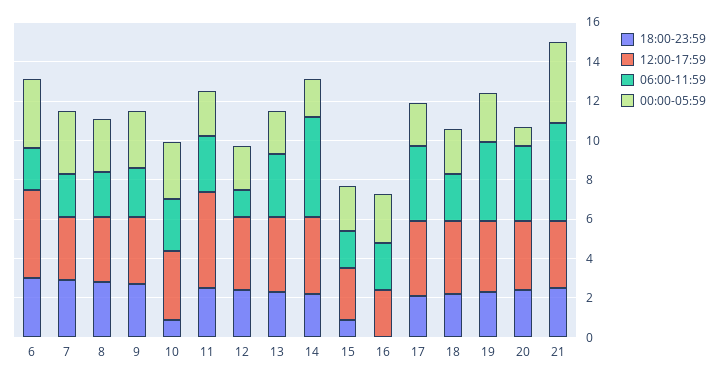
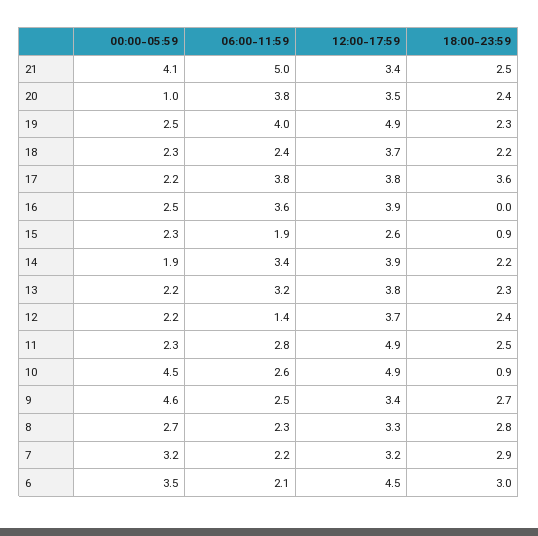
  {
    "18:00-23:59": {
      "6": 3,
      "7": 2.9,
      "8": 2.8,
      "9": 2.7,
      "10": 0.9,
      "11": 2.5,
      "12": 2.4,
      "13": 2.3,
      "14": 2.2,
      "15": 0.9,
      "16": 0,
-     "17": 2,
+     "17": 3.6,
      "18": 2.2,
      "19": 2.3,
      "20": 2.4,
      "21": 2.5
    },
    "12:00-17:59": {
      "6": 4.5,
      "7": 3.2,
      "8": 3.3,
      "9": 3.4,
-     "10": 3.5,
+     "10": 4.9,
      "11": 4.9,
      "12": 3.7,
      "13": 3.8,
      "14": 3.9,
      "15": 2.6,
-     "16": 2.5,
+     "16": 3.9,
      "17": 3.8,
      "18": 3.7,
-     "19": 3.5,
+     "19": 4.9,
      "20": 3.5,
      "21": 3.4
    },
    "06:00-11:59": {
      "6": 2.1,
      "7": 2.2,
      "8": 2.3,
      "9": 2.5,
      "10": 2.6,
      "11": 2.8,
      "12": 1.4,
      "13": 3.2,
-     "14": 5,
+     "14": 3.4,
      "15": 1.9,
-     "16": 2.5,
+     "16": 3.6,
      "17": 3.8,
      "18": 2.4,
      "19": 4,
      "20": 3.8,
      "21": 5
    },
    "00:00-05:59": {
      "6": 3.5,
      "7": 3.2,
      "8": 2.7,
-     "9": 3,
+     "9": 4.6,
-     "10": 3,
+     "10": 4.5,
      "11": 2.3,
      "12": 2.2,
      "13": 2.2,
      "14": 1.9,
      "15": 2.3,
      "16": 2.5,
      "17": 2.2,
      "18": 2.3,
      "19": 2.5,
      "20": 1,
      "21": 4.1
    }
  }

